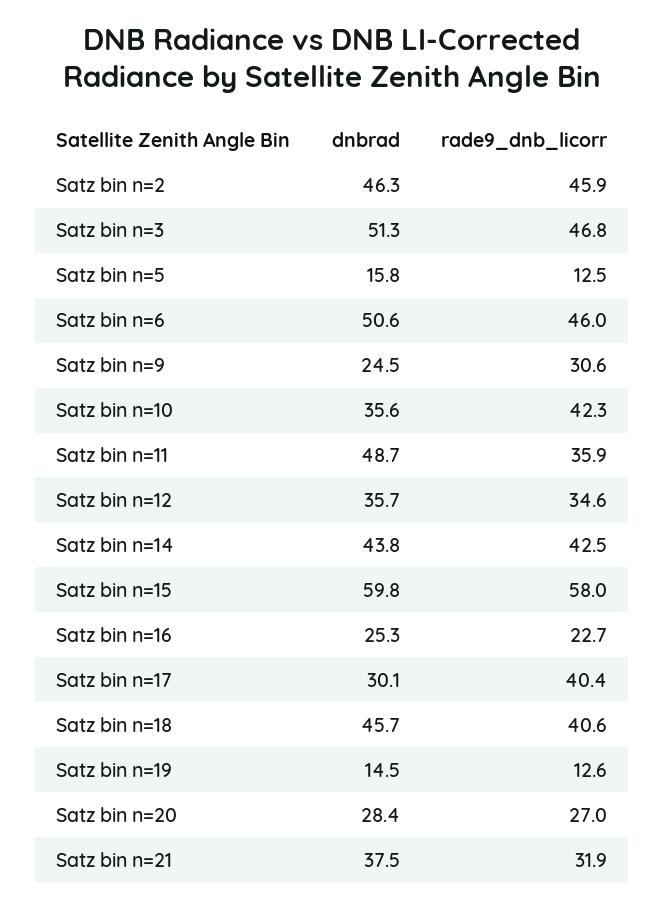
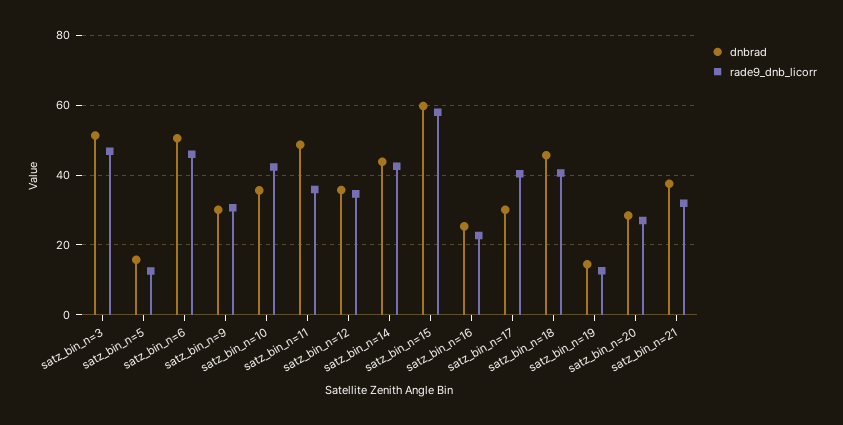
  {
    "dnbrad": {
-     "Satz bin n=2": 46.3,
      "Satz bin n=3": 51.3,
      "Satz bin n=5": 15.8,
      "Satz bin n=6": 50.6,
-     "Satz bin n=9": 24.5,
+     "Satz bin n=9": 30,
      "Satz bin n=10": 35.6,
      "Satz bin n=11": 48.7,
      "Satz bin n=12": 35.7,
      "Satz bin n=14": 43.8,
      "Satz bin n=15": 59.8,
      "Satz bin n=16": 25.3,
      "Satz bin n=17": 30.1,
      "Satz bin n=18": 45.7,
      "Satz bin n=19": 14.5,
      "Satz bin n=20": 28.4,
      "Satz bin n=21": 37.5
    },
    "rade9_dnb_licorr": {
-     "Satz bin n=2": 45.9,
      "Satz bin n=3": 46.8,
      "Satz bin n=5": 12.5,
      "Satz bin n=6": 46,
      "Satz bin n=9": 30.6,
      "Satz bin n=10": 42.3,
      "Satz bin n=11": 35.9,
      "Satz bin n=12": 34.6,
      "Satz bin n=14": 42.5,
      "Satz bin n=15": 58,
      "Satz bin n=16": 22.7,
      "Satz bin n=17": 40.4,
      "Satz bin n=18": 40.6,
      "Satz bin n=19": 12.6,
      "Satz bin n=20": 27,
      "Satz bin n=21": 31.9
    }
  }

